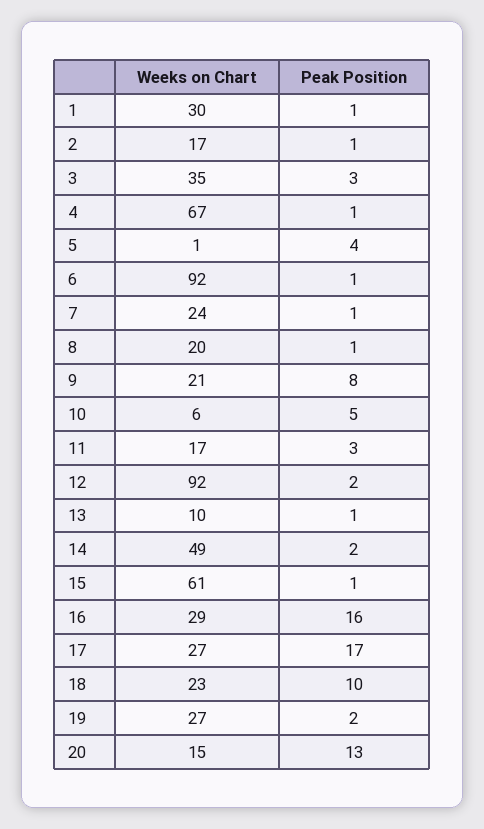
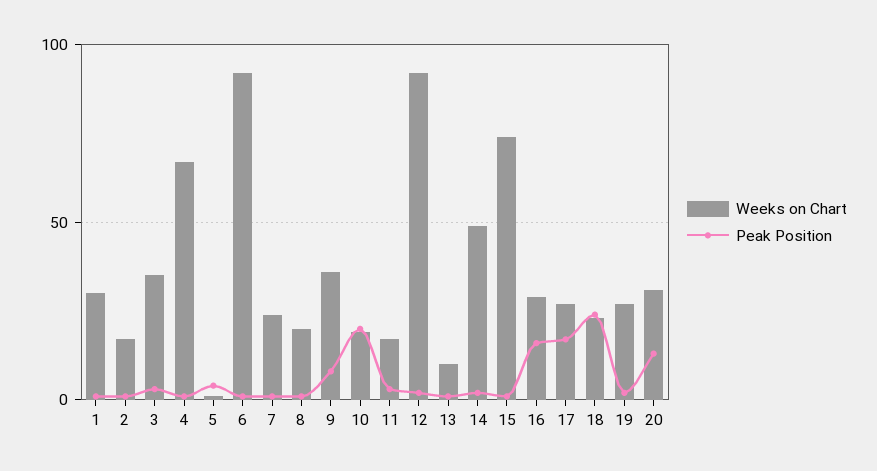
  {
    "Weeks on Chart": {
      "1": 30,
      "2": 17,
      "3": 35,
      "4": 67,
      "5": 1,
      "6": 92,
      "7": 24,
      "8": 20,
-     "9": 21,
+     "9": 35,
-     "10": 6,
+     "10": 20,
      "11": 17,
      "12": 92,
      "13": 10,
      "14": 49,
-     "15": 61,
+     "15": 75,
      "16": 29,
      "17": 27,
      "18": 23,
      "19": 27,
-     "20": 15
+     "20": 30
    },
    "Peak Position": {
      "1": 1,
      "2": 1,
      "3": 3,
      "4": 1,
      "5": 4,
      "6": 1,
      "7": 1,
      "8": 1,
      "9": 8,
-     "10": 5,
+     "10": 20,
      "11": 3,
      "12": 2,
      "13": 1,
      "14": 2,
      "15": 1,
      "16": 16,
      "17": 17,
-     "18": 10,
+     "18": 25,
      "19": 2,
      "20": 13
    }
  }

